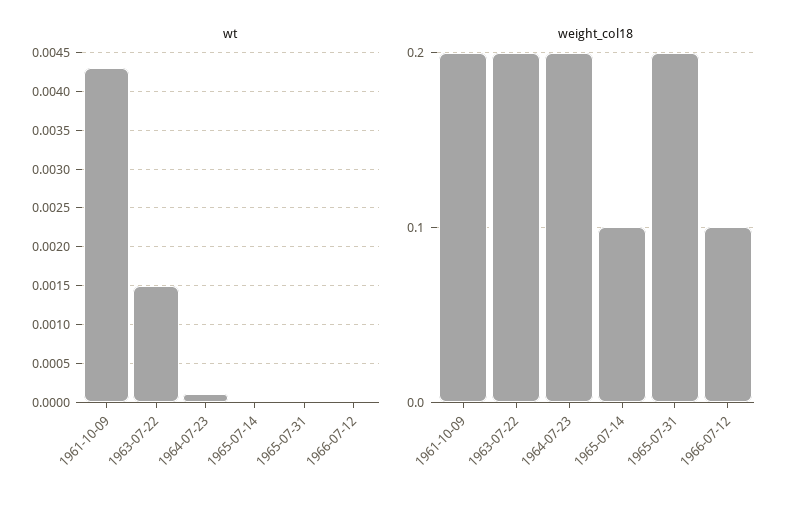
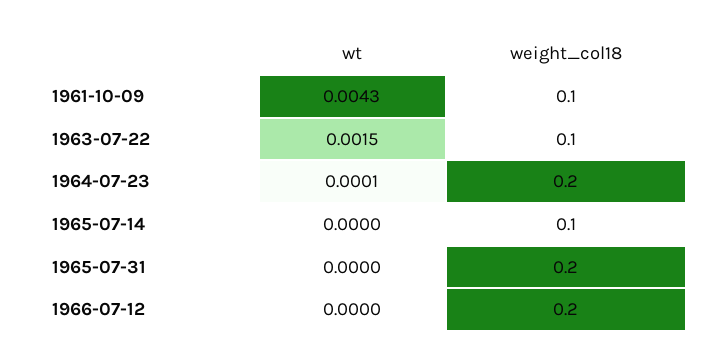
  {
    "wt": {
      "1961-10-09": 0.0043,
      "1963-07-22": 0.0015,
      "1964-07-23": 0.0001,
      "1965-07-14": 0,
      "1965-07-31": 0,
      "1966-07-12": 0
    },
    "weight_col18": {
-     "1961-10-09": 0.2,
+     "1961-10-09": 0.1,
-     "1963-07-22": 0.2,
+     "1963-07-22": 0.1,
      "1964-07-23": 0.2,
      "1965-07-14": 0.1,
      "1965-07-31": 0.2,
-     "1966-07-12": 0.1
+     "1966-07-12": 0.2
    }
  }

